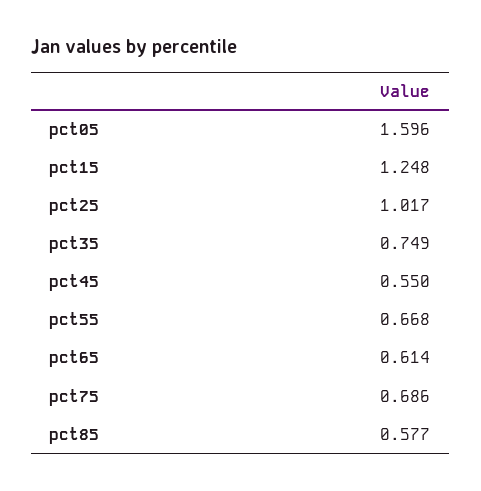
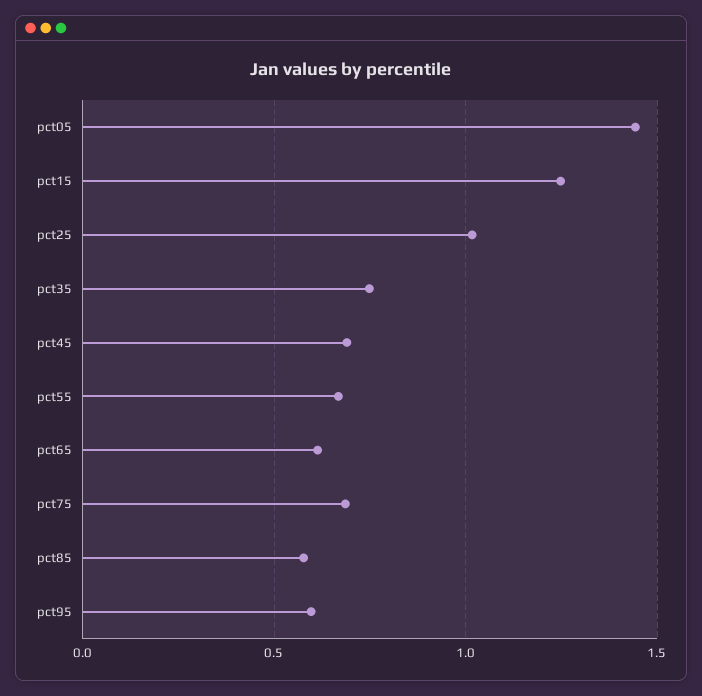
  {
-   "pct05": 1.596,
+   "pct05": 1.45,
    "pct15": 1.248,
    "pct25": 1.017,
    "pct35": 0.749,
-   "pct45": 0.55,
+   "pct45": 0.7,
    "pct55": 0.668,
    "pct65": 0.614,
    "pct75": 0.686,
-   "pct85": 0.577
+   "pct85": 0.577,
+   "pct95": 0.6
  }

